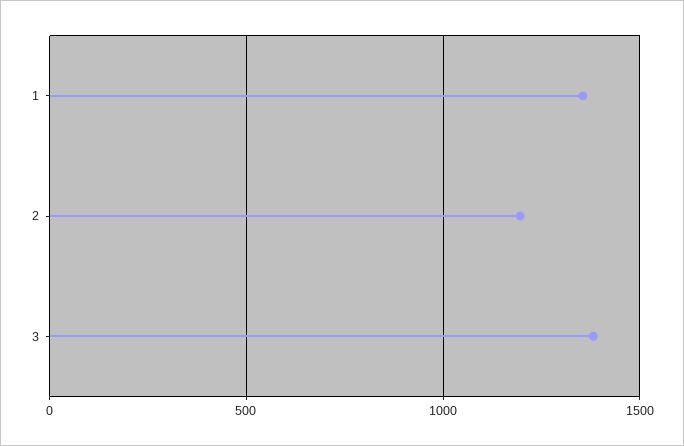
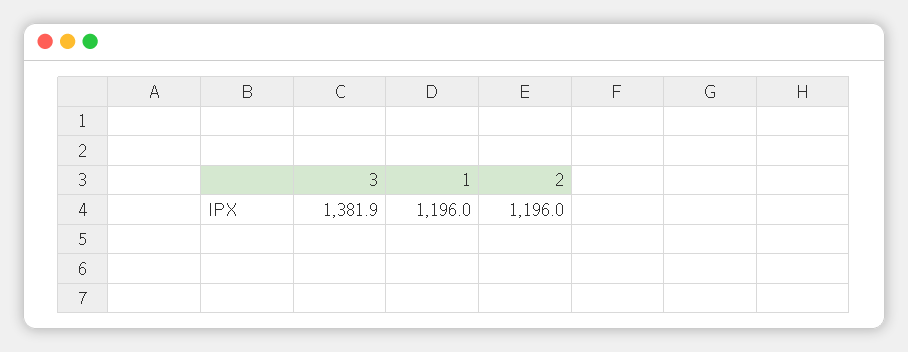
  {
-   "1": 1350,
+   "1": 1196,
    "2": 1196,
    "3": 1381.9
  }

